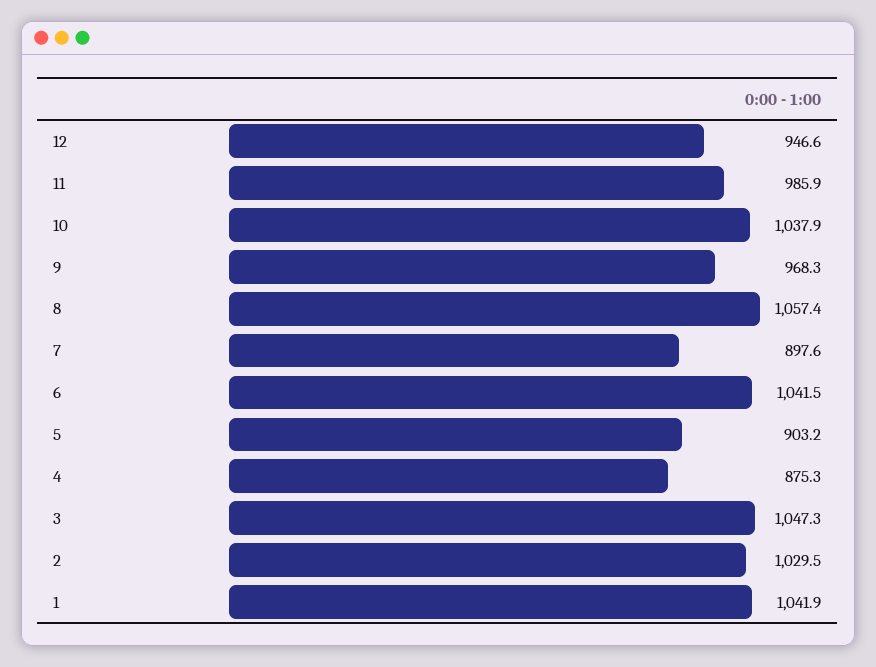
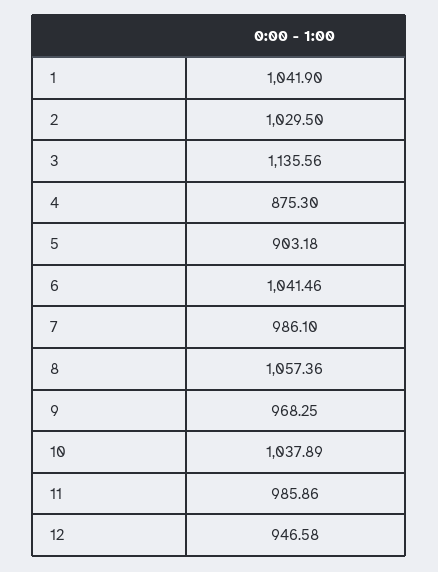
  {
    "12": 946.58,
    "11": 985.86,
    "10": 1037.89,
    "9": 968.25,
    "8": 1057.36,
-   "7": 897.6,
+   "7": 986.1,
    "6": 1041.46,
    "5": 903.18,
    "4": 875.3,
-   "3": 1047.3,
+   "3": 1135.56,
    "2": 1029.5,
    "1": 1041.9
  }

